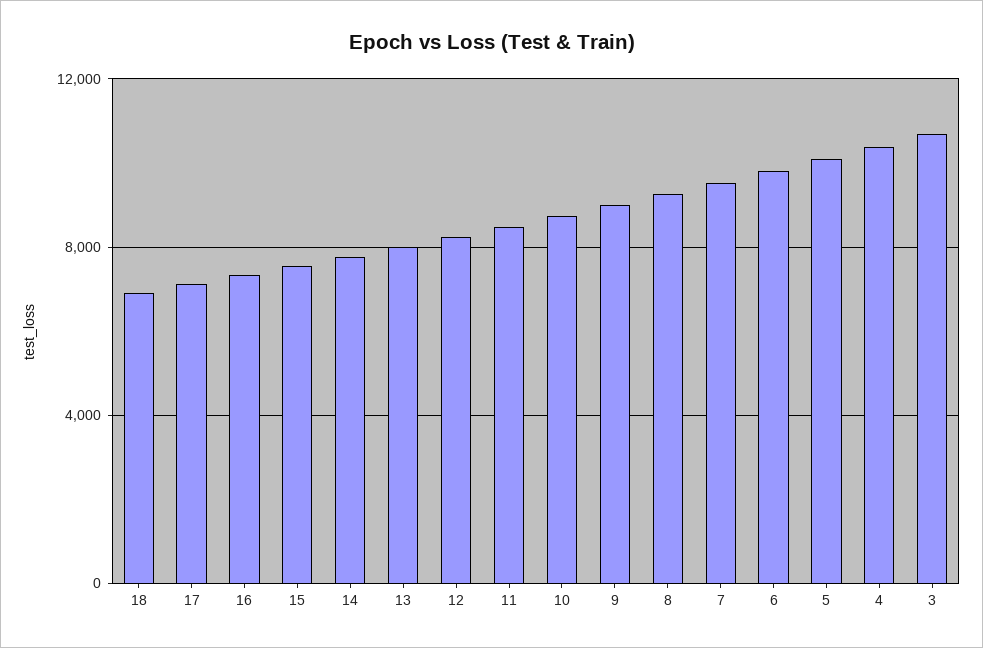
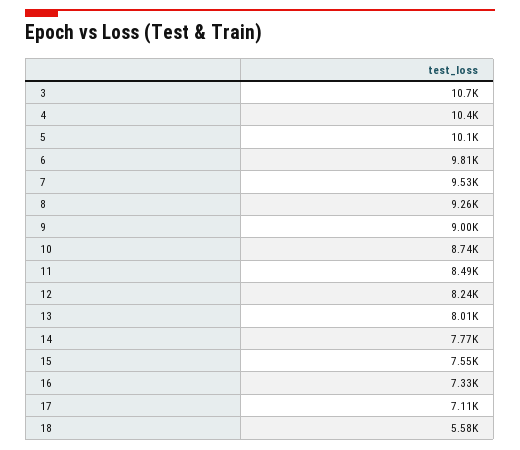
  {
-   "18": 7000,
+   "18": 5580,
    "17": 7110,
    "16": 7330,
    "15": 7550,
    "14": 7770,
    "13": 8010,
    "12": 8240,
    "11": 8490,
    "10": 8740,
    "9": 9000,
    "8": 9260,
    "7": 9530,
    "6": 9810,
    "5": 10100,
    "4": 10400,
    "3": 10700
  }

